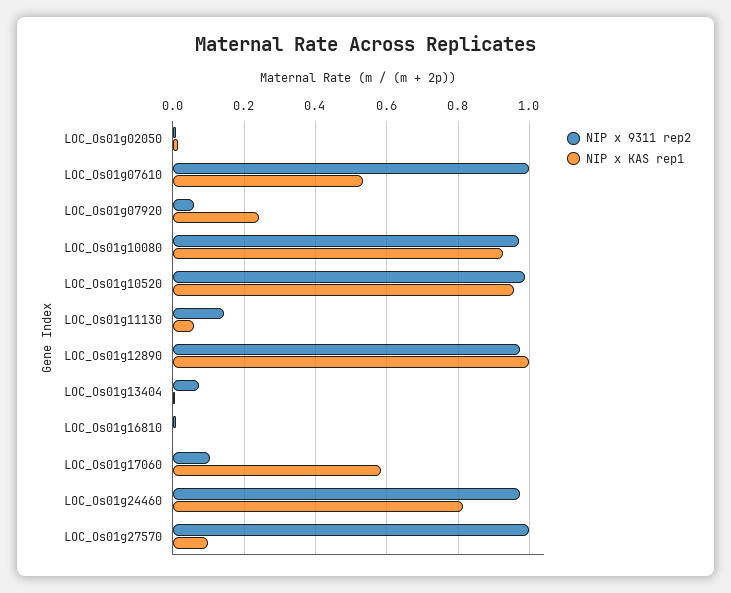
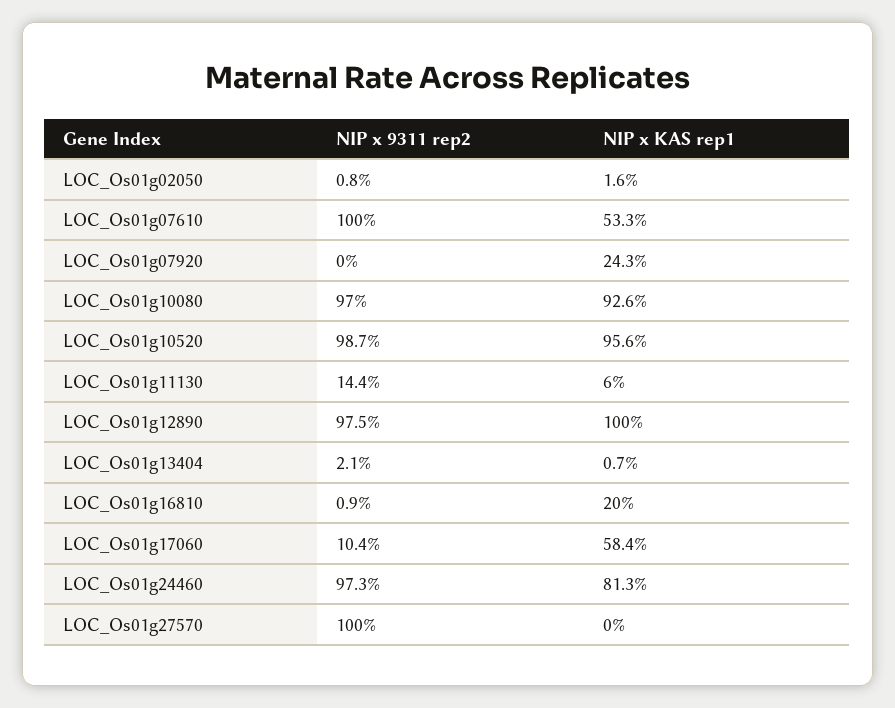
  {
    "NIP x 9311 rep2": {
      "LOC_Os01g02050": 0.008,
      "LOC_Os01g07610": 1,
-     "LOC_Os01g07920": 0.06,
+     "LOC_Os01g07920": 0,
      "LOC_Os01g10080": 0.97,
      "LOC_Os01g10520": 0.987,
      "LOC_Os01g11130": 0.144,
      "LOC_Os01g12890": 0.975,
-     "LOC_Os01g13404": 0.08,
+     "LOC_Os01g13404": 0.021,
      "LOC_Os01g16810": 0.009,
      "LOC_Os01g17060": 0.104,
      "LOC_Os01g24460": 0.973,
      "LOC_Os01g27570": 1
    },
    "NIP x KAS rep1": {
      "LOC_Os01g02050": 0.016,
      "LOC_Os01g07610": 0.533,
      "LOC_Os01g07920": 0.243,
      "LOC_Os01g10080": 0.926,
      "LOC_Os01g10520": 0.956,
      "LOC_Os01g11130": 0.06,
      "LOC_Os01g12890": 1,
      "LOC_Os01g13404": 0.007,
-     "LOC_Os01g16810": 0,
+     "LOC_Os01g16810": 0.2,
      "LOC_Os01g17060": 0.584,
      "LOC_Os01g24460": 0.813,
-     "LOC_Os01g27570": 0.1
+     "LOC_Os01g27570": 0
    }
  }

